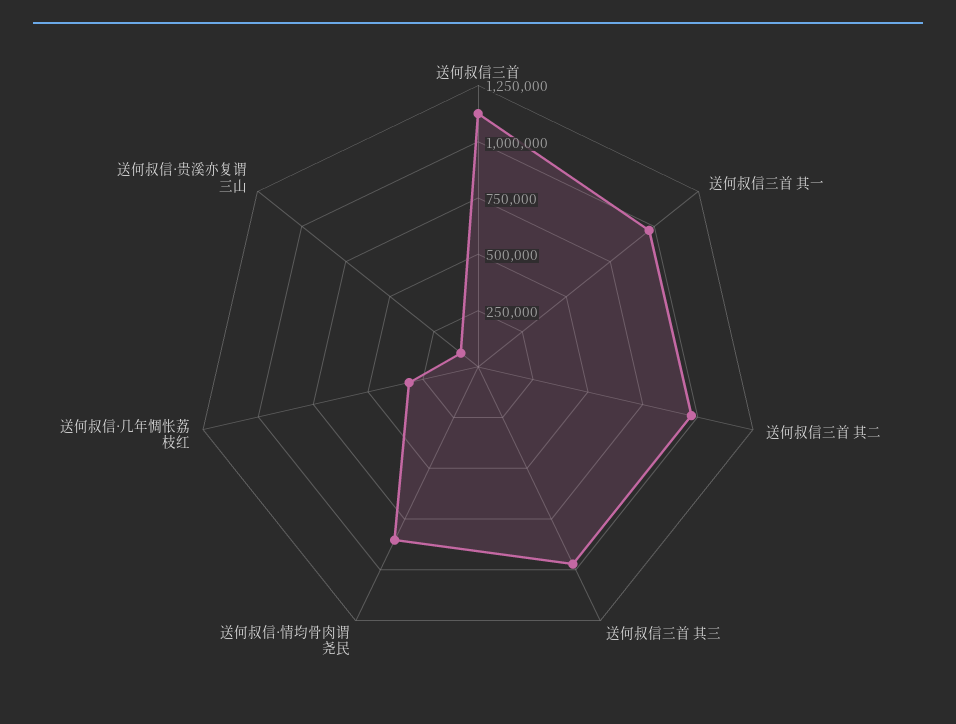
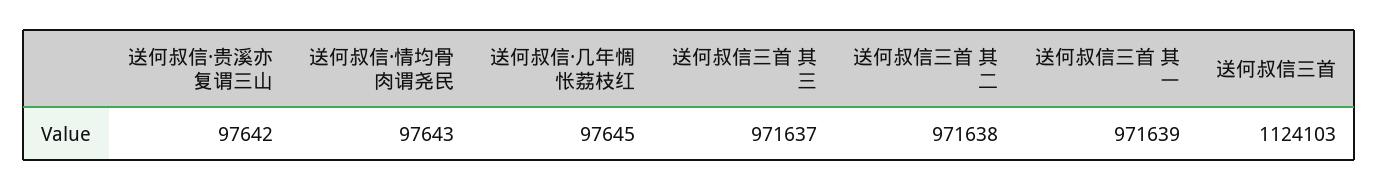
  {
    "送何叔信三首": 1124103,
    "送何叔信三首 其一": 971639,
    "送何叔信三首 其二": 971638,
    "送何叔信三首 其三": 971637,
-   "送何叔信·情均骨肉谓尧民": 850000,
+   "送何叔信·情均骨肉谓尧民": 97643,
-   "送何叔信·几年惆怅荔枝红": 300000,
+   "送何叔信·几年惆怅荔枝红": 97645,
    "送何叔信·贵溪亦复谓三山": 97642
  }

